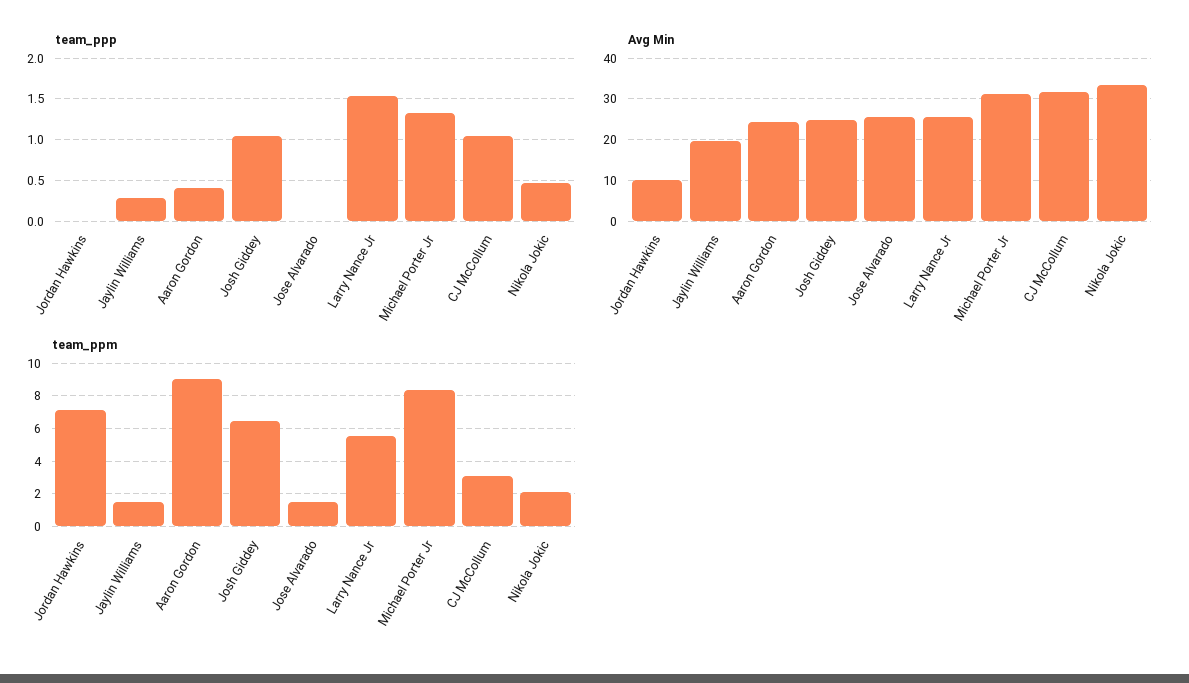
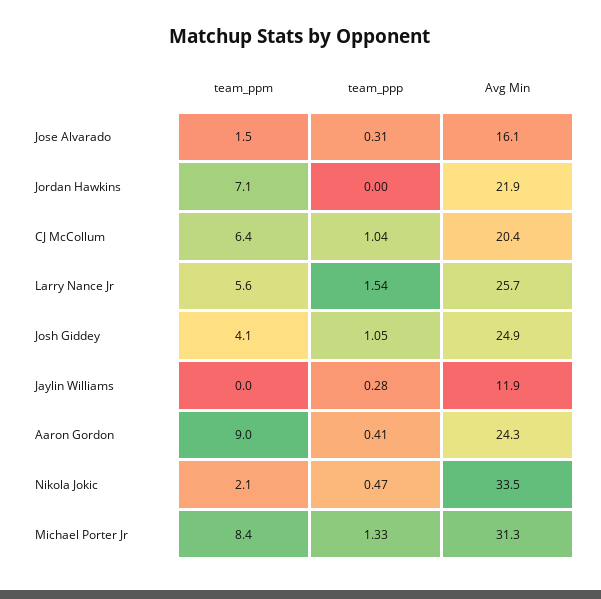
  {
    "team_ppp": {
      "Jordan Hawkins": 0,
      "Jaylin Williams": 0.28,
      "Aaron Gordon": 0.41,
      "Josh Giddey": 1.05,
-     "Jose Alvarado": 0,
+     "Jose Alvarado": 0.31,
      "Larry Nance Jr": 1.54,
      "Michael Porter Jr": 1.33,
      "CJ McCollum": 1.04,
      "Nikola Jokic": 0.47
    },
    "Avg Min": {
-     "Jordan Hawkins": 10,
+     "Jordan Hawkins": 21.9,
-     "Jaylin Williams": 20,
+     "Jaylin Williams": 11.9,
      "Aaron Gordon": 24.3,
      "Josh Giddey": 24.9,
-     "Jose Alvarado": 26,
+     "Jose Alvarado": 16.1,
      "Larry Nance Jr": 25.7,
      "Michael Porter Jr": 31.3,
-     "CJ McCollum": 32,
+     "CJ McCollum": 20.4,
      "Nikola Jokic": 33.5
    },
    "team_ppm": {
      "Jordan Hawkins": 7.1,
-     "Jaylin Williams": 1.5,
+     "Jaylin Williams": 0,
      "Aaron Gordon": 9,
-     "Josh Giddey": 6.5,
+     "Josh Giddey": 4.1,
      "Jose Alvarado": 1.5,
      "Larry Nance Jr": 5.6,
      "Michael Porter Jr": 8.4,
-     "CJ McCollum": 3,
+     "CJ McCollum": 6.4,
      "Nikola Jokic": 2.1
    }
  }

